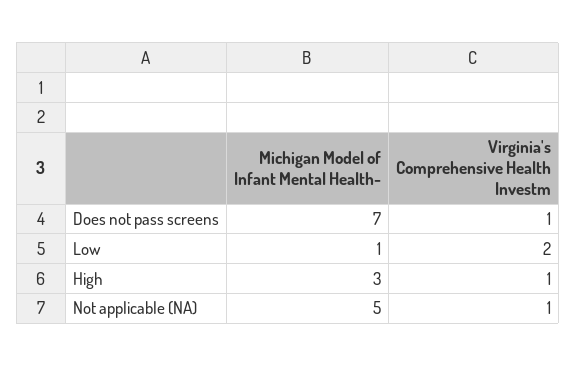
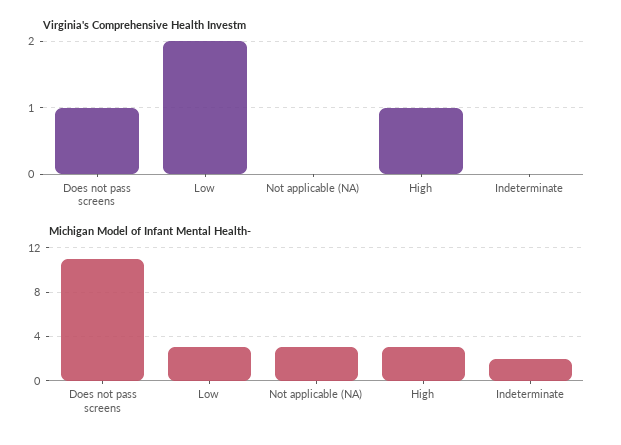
  {
    "Michigan Model of Infant Mental Health-": {
-     "Does not pass screens": 7,
+     "Does not pass screens": 11,
-     "Low": 1,
+     "Low": 3,
      "High": 3,
-     "Not applicable (NA)": 5
+     "Not applicable (NA)": 3,
+     "Indeterminate": 2
    },
    "Virginia's Comprehensive Health Investm": {
      "Does not pass screens": 1,
      "Low": 2,
      "High": 1,
-     "Not applicable (NA)": 1
+     "Not applicable (NA)": 0,
+     "Indeterminate": 0
    }
  }

